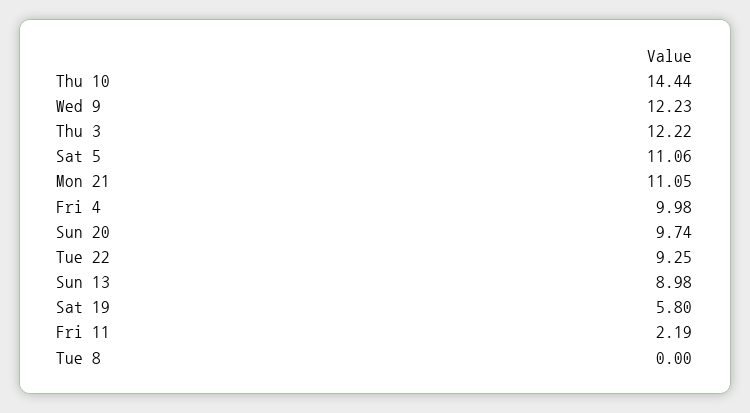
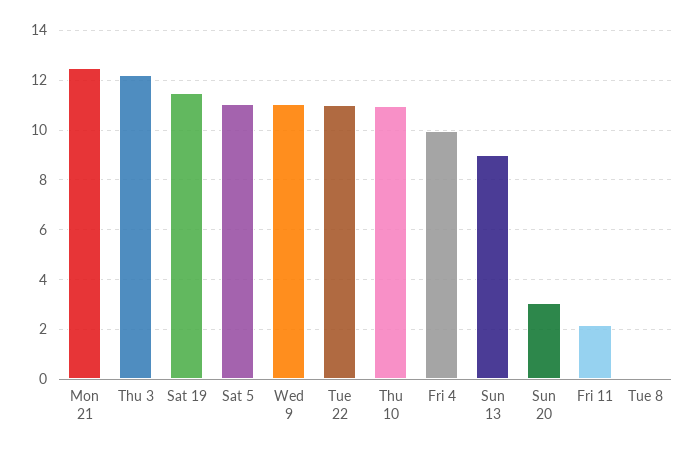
  {
-   "Thu 10": 14.44,
+   "Thu 10": 11,
-   "Wed 9": 12.23,
+   "Wed 9": 11,
    "Thu 3": 12.22,
    "Sat 5": 11.06,
-   "Mon 21": 11.05,
+   "Mon 21": 12.5,
    "Fri 4": 9.98,
-   "Sun 20": 9.74,
+   "Sun 20": 3,
-   "Tue 22": 9.25,
+   "Tue 22": 11,
    "Sun 13": 8.98,
-   "Sat 19": 5.8,
+   "Sat 19": 11.5,
    "Fri 11": 2.19,
    "Tue 8": 0
  }

